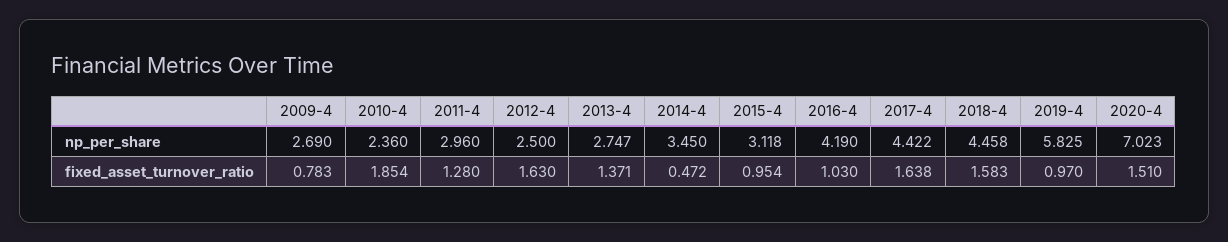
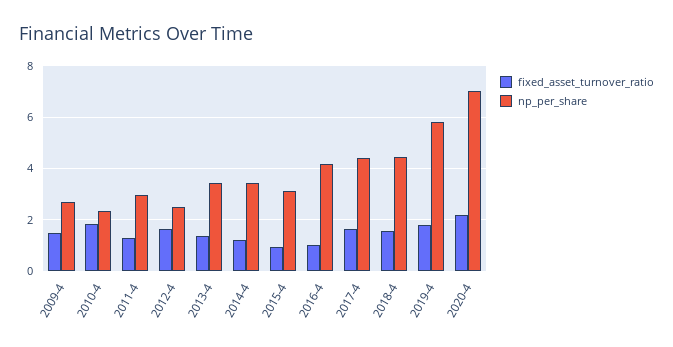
  {
    "np_per_share": {
      "2009-4": 2.69,
      "2010-4": 2.36,
      "2011-4": 2.96,
      "2012-4": 2.5,
-     "2013-4": 2.747,
+     "2013-4": 3.5,
      "2014-4": 3.45,
      "2015-4": 3.118,
      "2016-4": 4.19,
      "2017-4": 4.422,
      "2018-4": 4.458,
      "2019-4": 5.825,
      "2020-4": 7.023
    },
    "fixed_asset_turnover_ratio": {
-     "2009-4": 0.783,
+     "2009-4": 1.5,
      "2010-4": 1.854,
      "2011-4": 1.28,
      "2012-4": 1.63,
      "2013-4": 1.371,
-     "2014-4": 0.472,
+     "2014-4": 1.25,
      "2015-4": 0.954,
      "2016-4": 1.03,
      "2017-4": 1.638,
      "2018-4": 1.583,
-     "2019-4": 0.97,
+     "2019-4": 1.75,
-     "2020-4": 1.51
+     "2020-4": 2.25
    }
  }

